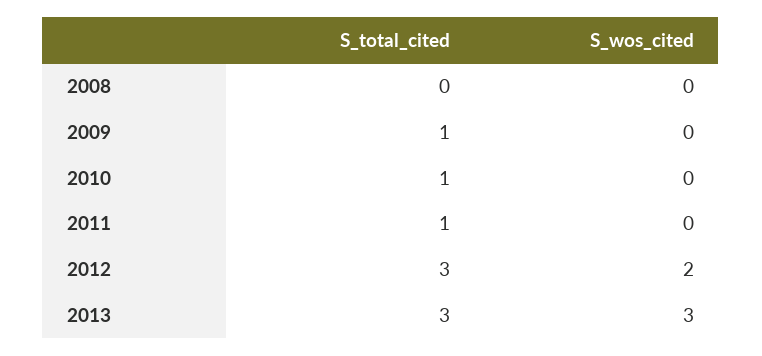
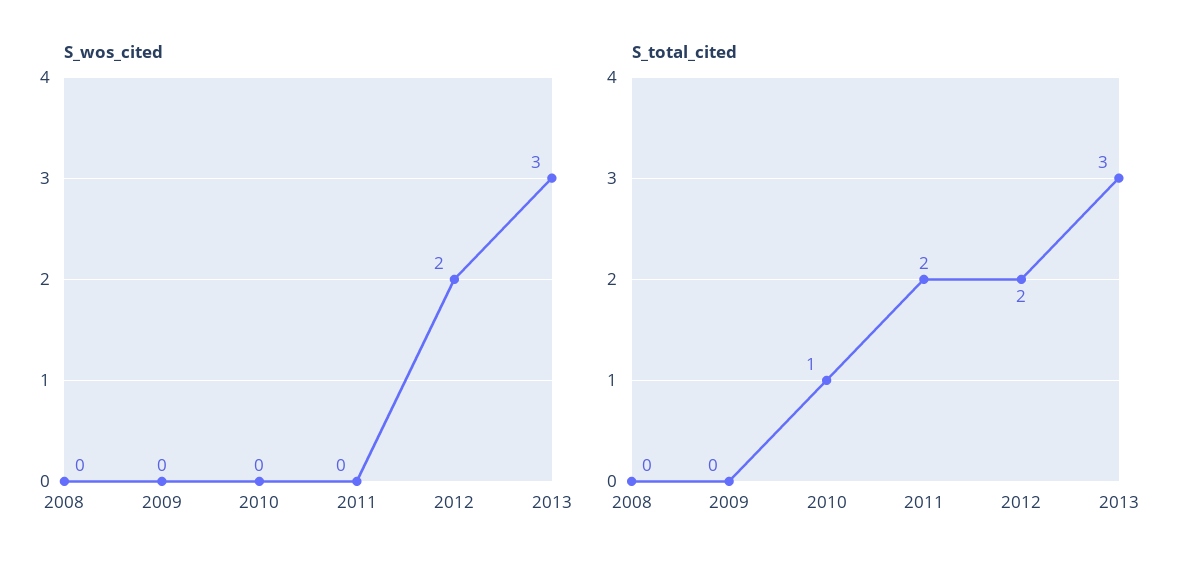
  {
    "S_total_cited": {
      "2008": 0,
-     "2009": 1,
+     "2009": 0,
      "2010": 1,
-     "2011": 1,
+     "2011": 2,
-     "2012": 3,
+     "2012": 2,
      "2013": 3
    },
    "S_wos_cited": {
      "2008": 0,
      "2009": 0,
      "2010": 0,
      "2011": 0,
      "2012": 2,
      "2013": 3
    }
  }

